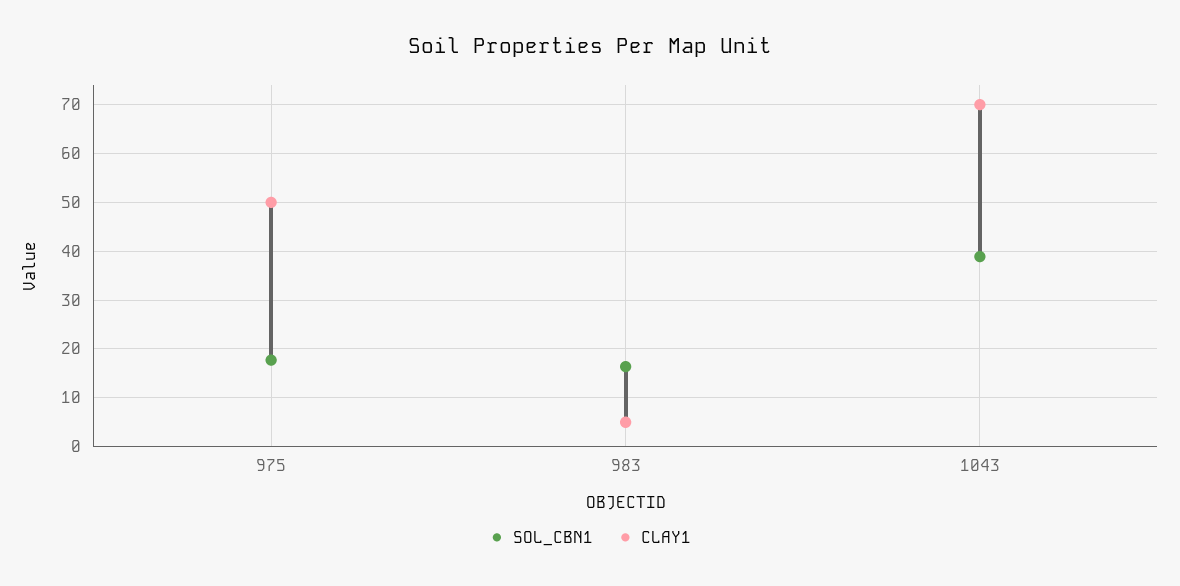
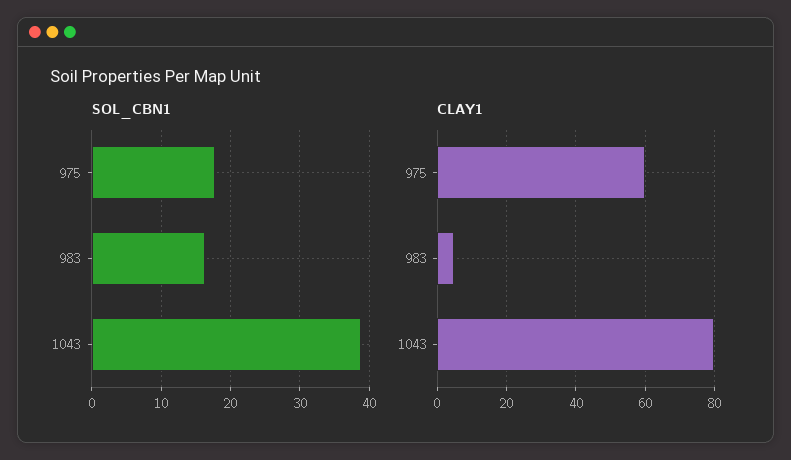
  {
    "SOL_CBN1": {
      "975": 18,
      "983": 16,
      "1043": 39
    },
    "CLAY1": {
-     "975": 50,
+     "975": 60,
      "983": 6,
-     "1043": 70
+     "1043": 80
    }
  }

